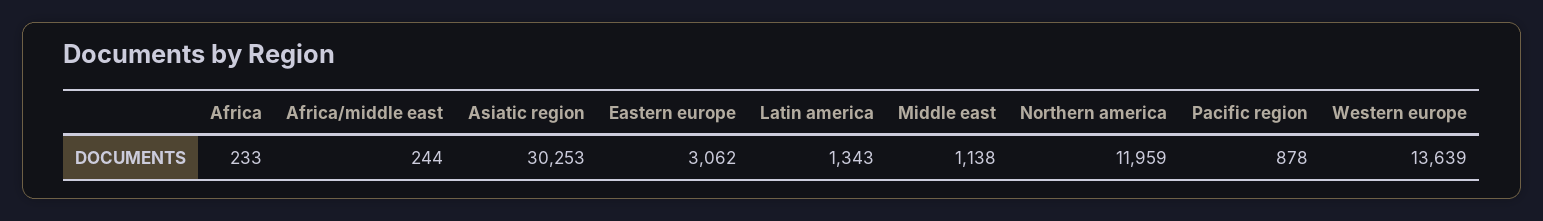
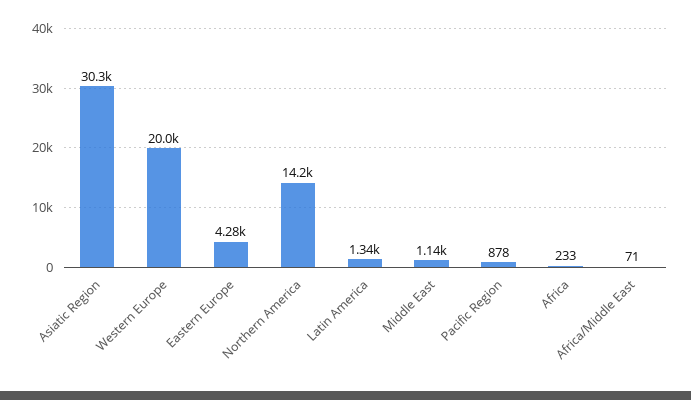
  {
    "Africa": 233,
-   "Africa/middle east": 244,
+   "Africa/middle east": 71,
    "Asiatic region": 30253,
-   "Eastern europe": 3062,
+   "Eastern europe": 4280,
    "Latin america": 1343,
    "Middle east": 1138,
-   "Northern america": 11959,
+   "Northern america": 14200,
    "Pacific region": 878,
-   "Western europe": 13639
+   "Western europe": 20000
  }

